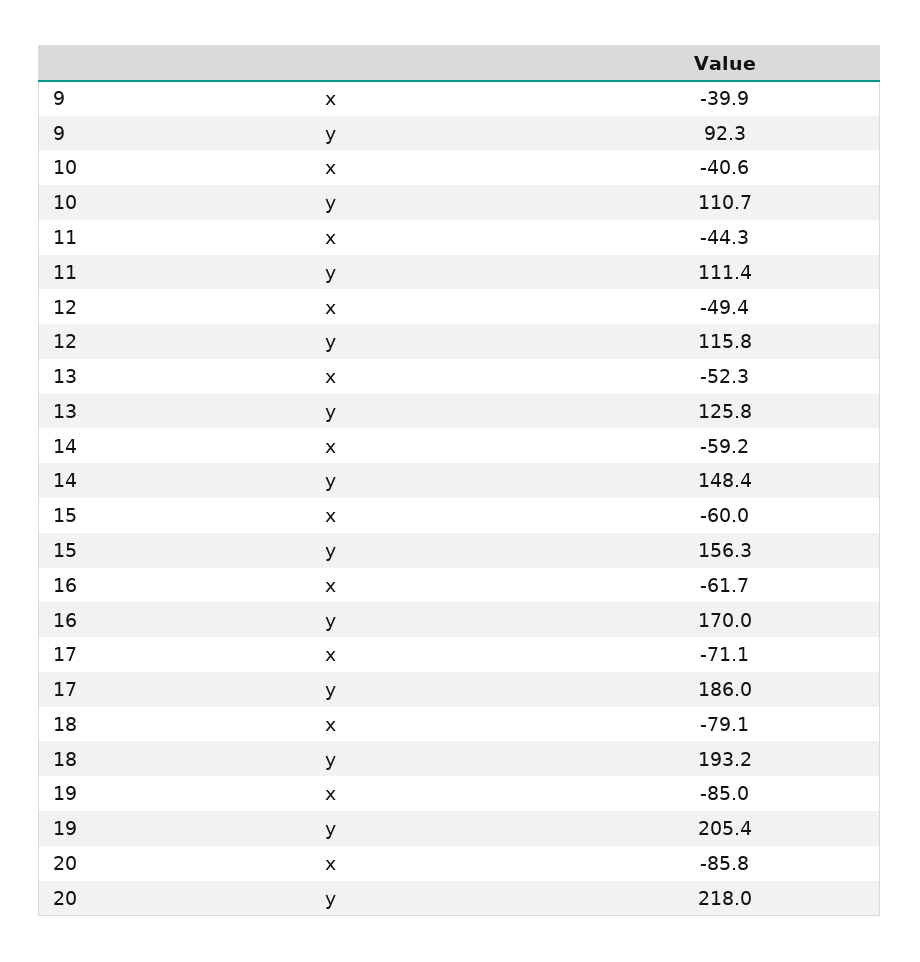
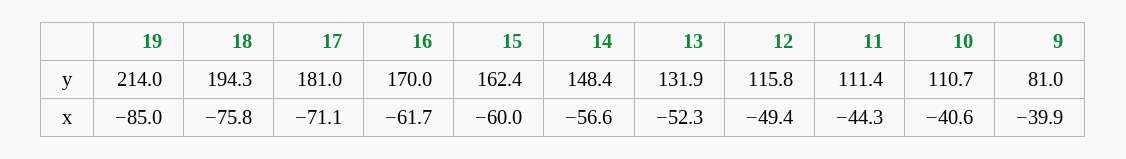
  {
    "9": {
      "x": -39.9,
-     "y": 92.3
+     "y": 81
    },
    "10": {
      "x": -40.6,
      "y": 110.7
    },
    "11": {
      "x": -44.3,
      "y": 111.4
    },
    "12": {
      "x": -49.4,
      "y": 115.8
    },
    "13": {
      "x": -52.3,
-     "y": 125.8
+     "y": 131.9
    },
    "14": {
-     "x": -59.2,
+     "x": -56.6,
      "y": 148.4
    },
    "15": {
      "x": -60,
-     "y": 156.3
+     "y": 162.4
    },
    "16": {
      "x": -61.7,
      "y": 170
    },
    "17": {
      "x": -71.1,
-     "y": 186
+     "y": 181
    },
    "18": {
-     "x": -79.1,
+     "x": -75.8,
-     "y": 193.2
+     "y": 194.3
    },
    "19": {
      "x": -85,
-     "y": 205.4
+     "y": 214
-   },
+   }
-   "20": {
-     "x": -85.8,
-     "y": 218
-   }
  }

